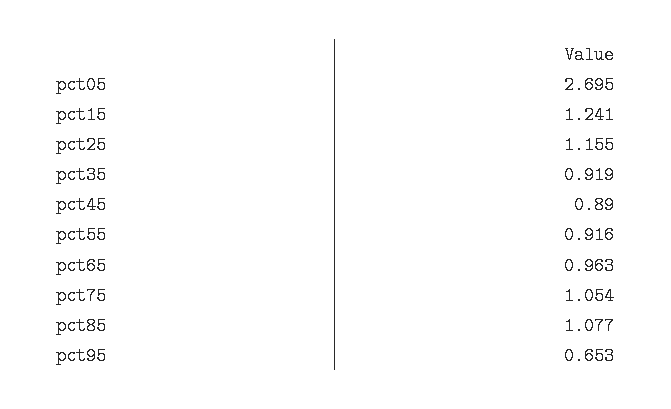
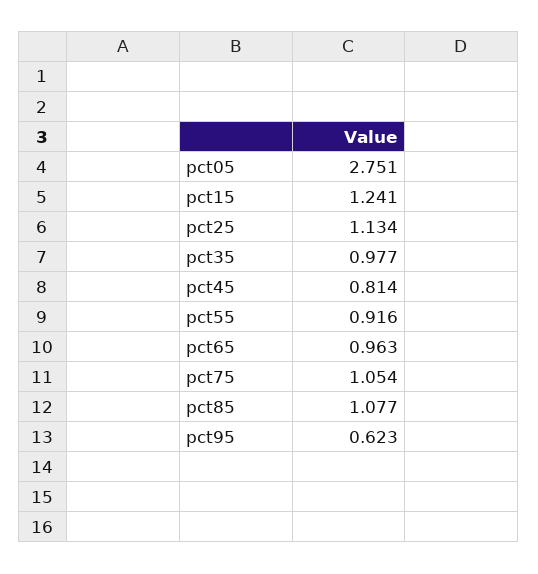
  {
-   "pct05": 2.695,
+   "pct05": 2.751,
    "pct15": 1.241,
-   "pct25": 1.155,
+   "pct25": 1.134,
-   "pct35": 0.919,
+   "pct35": 0.977,
-   "pct45": 0.89,
+   "pct45": 0.814,
    "pct55": 0.916,
    "pct65": 0.963,
    "pct75": 1.054,
    "pct85": 1.077,
-   "pct95": 0.653
+   "pct95": 0.623
  }

